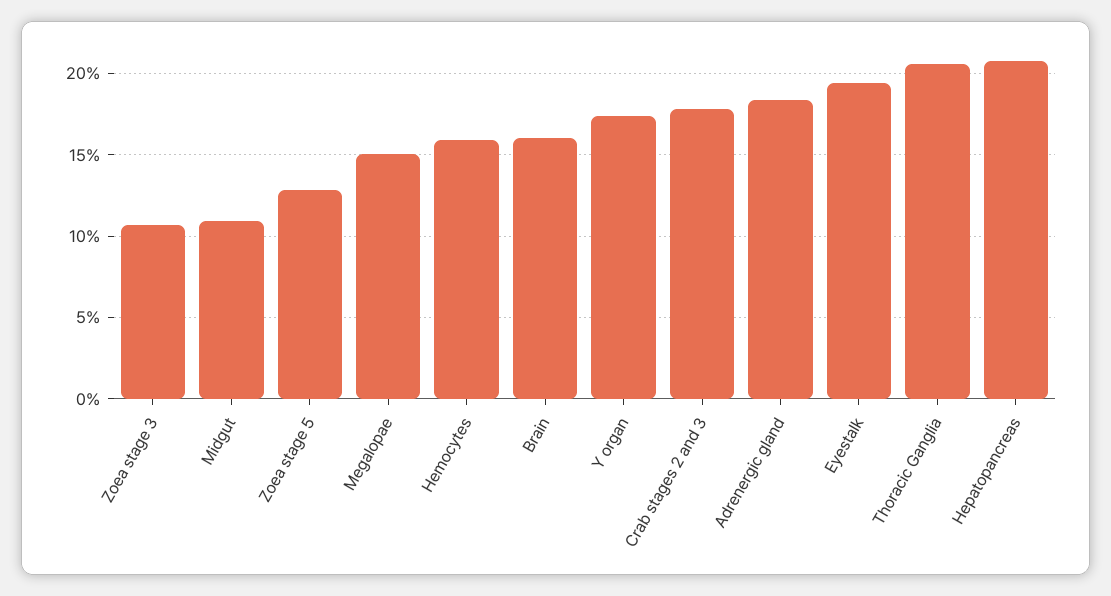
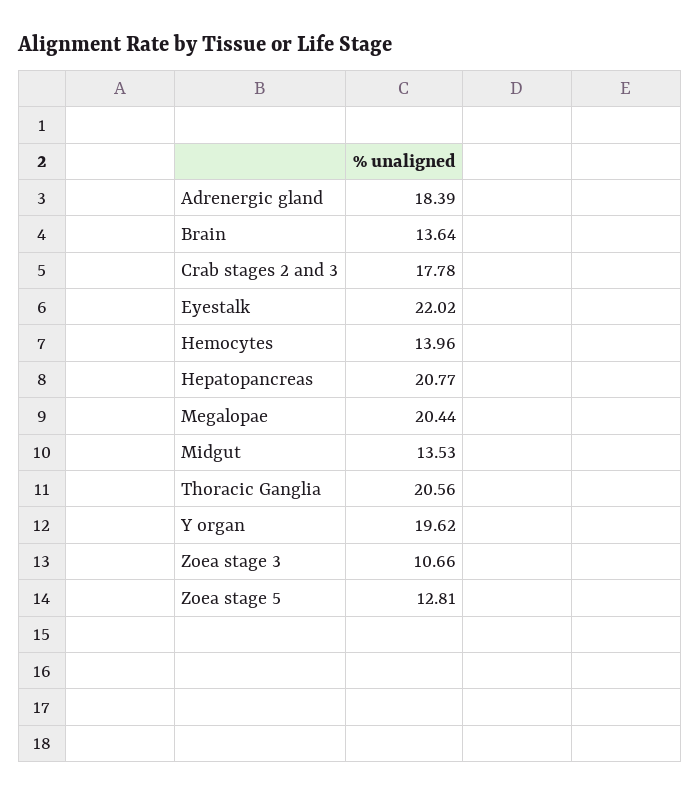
  {
    "Zoea stage 3": 10.66,
-   "Midgut": 11,
+   "Midgut": 13.53,
    "Zoea stage 5": 12.81,
-   "Megalopae": 15,
+   "Megalopae": 20.44,
-   "Hemocytes": 16,
+   "Hemocytes": 13.96,
-   "Brain": 16,
+   "Brain": 13.64,
-   "Y organ": 17.5,
+   "Y organ": 19.62,
    "Crab stages 2 and 3": 17.78,
    "Adrenergic gland": 18.39,
-   "Eyestalk": 19.5,
+   "Eyestalk": 22.02,
    "Thoracic Ganglia": 20.56,
    "Hepatopancreas": 20.77
  }

